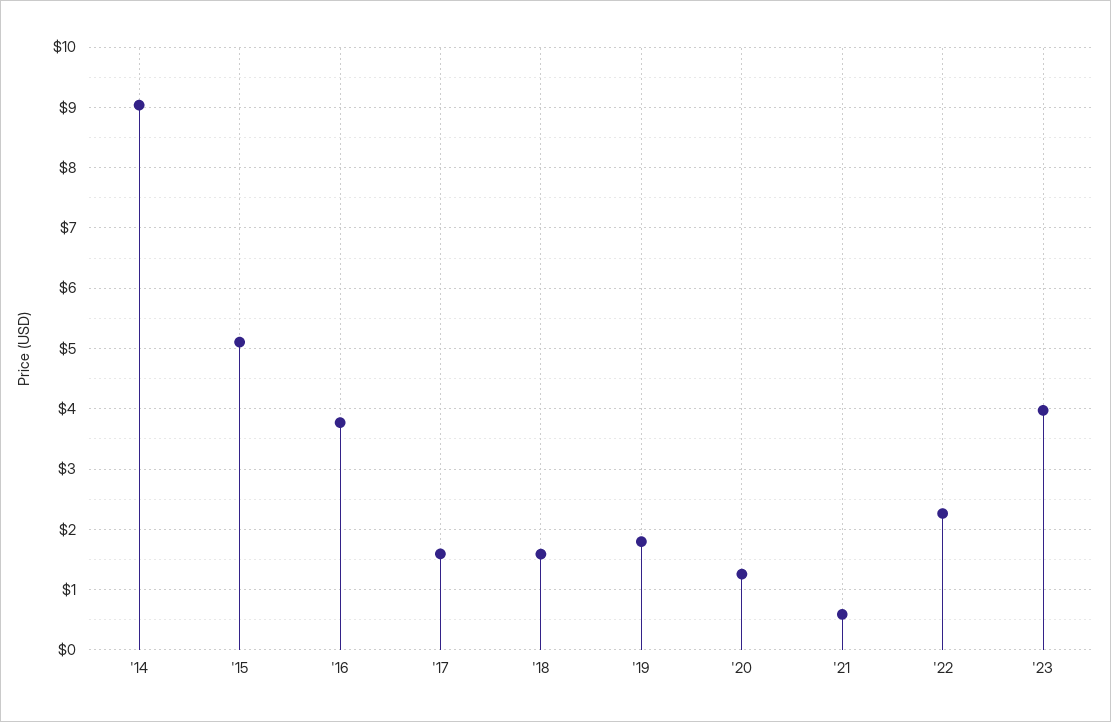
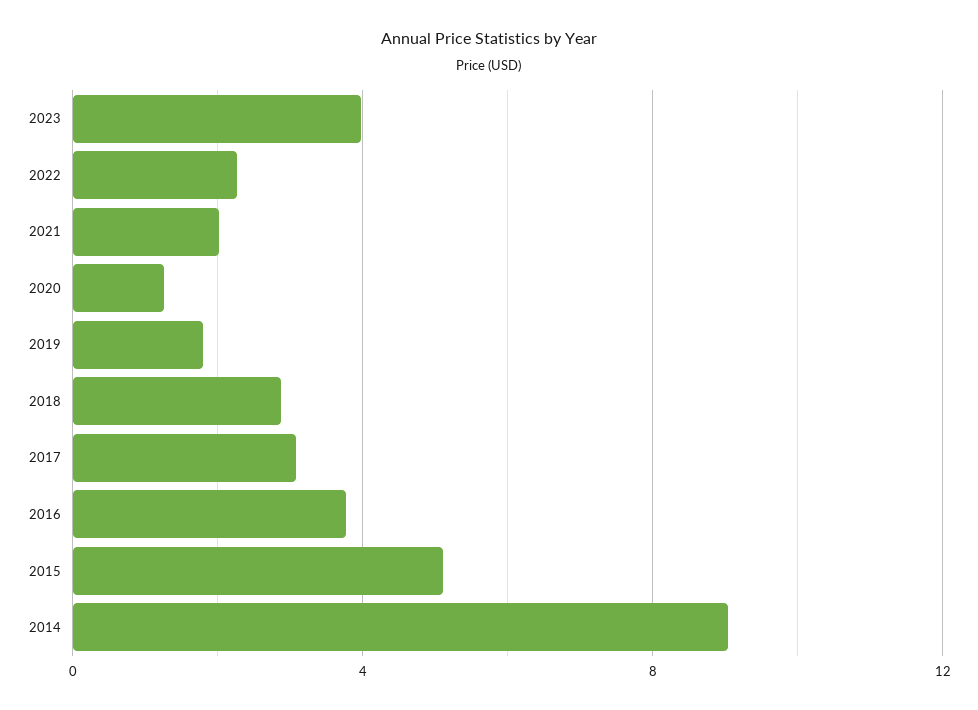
  {
    "'14": 9,
    "'15": 5.1,
    "'16": 3.8,
-   "'17": 1.6,
+   "'17": 3,
-   "'18": 1.6,
+   "'18": 3,
    "'19": 1.8,
    "'20": 1.3,
-   "'21": 0.6,
+   "'21": 2,
    "'22": 2.3,
    "'23": 4
  }

